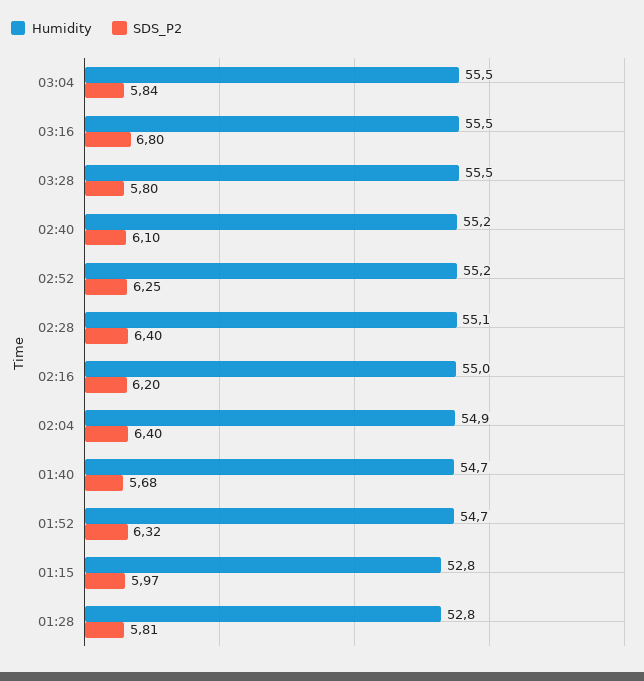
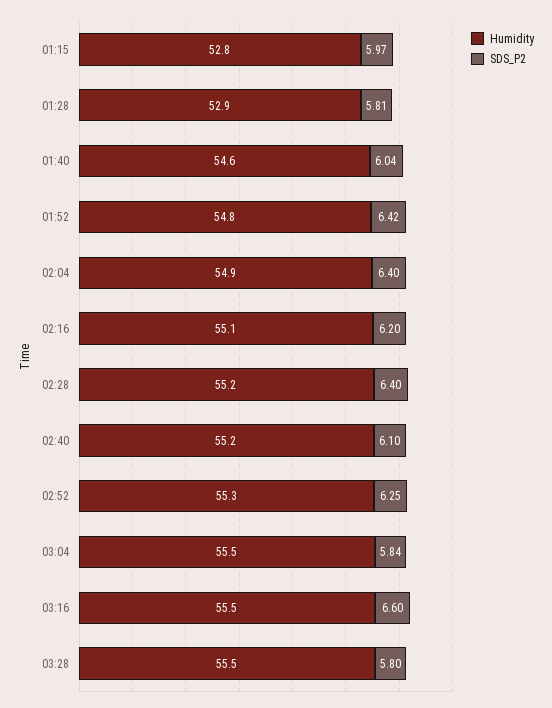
  {
    "Humidity": {
      "03:04": 55.5,
      "03:16": 55.5,
      "03:28": 55.5,
      "02:40": 55.2,
-     "02:52": 55.2,
+     "02:52": 55.3,
-     "02:28": 55.1,
+     "02:28": 55.2,
-     "02:16": 55,
+     "02:16": 55.1,
      "02:04": 54.9,
-     "01:40": 54.7,
+     "01:40": 54.6,
-     "01:52": 54.7,
+     "01:52": 54.8,
      "01:15": 52.8,
-     "01:28": 52.8
+     "01:28": 52.9
    },
    "SDS_P2": {
      "03:04": 5.84,
-     "03:16": 6.8,
+     "03:16": 6.6,
      "03:28": 5.8,
      "02:40": 6.1,
      "02:52": 6.25,
      "02:28": 6.4,
      "02:16": 6.2,
      "02:04": 6.4,
-     "01:40": 5.68,
+     "01:40": 6.04,
-     "01:52": 6.32,
+     "01:52": 6.42,
      "01:15": 5.97,
      "01:28": 5.81
    }
  }

